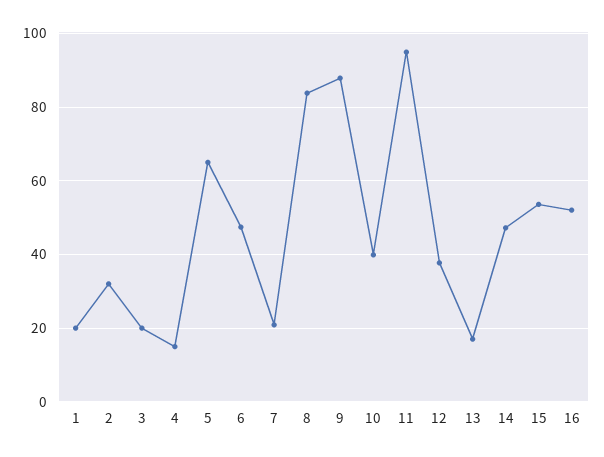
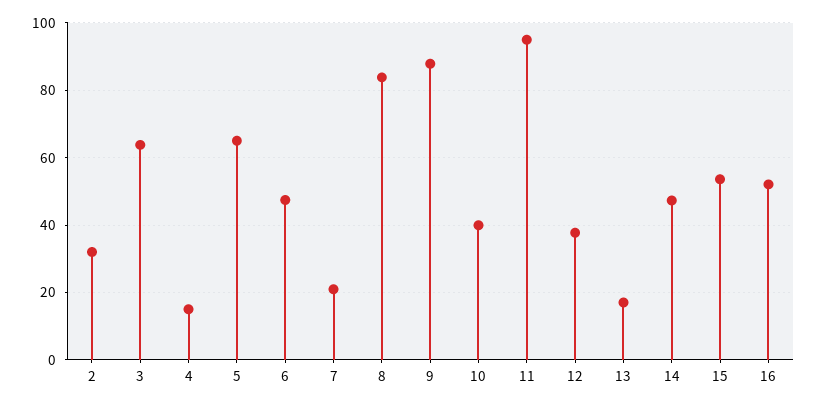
  {
-   "1": 20,
    "2": 32,
-   "3": 20,
+   "3": 64,
    "4": 16,
    "5": 66,
    "6": 48,
    "7": 20,
    "8": 84,
    "9": 88,
    "10": 40,
    "11": 96,
    "12": 38,
    "13": 16,
    "14": 48,
    "15": 54,
    "16": 52
  }

